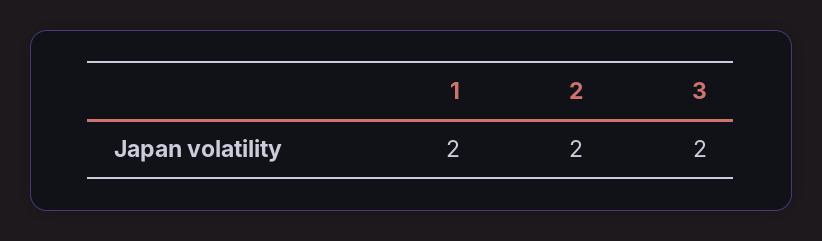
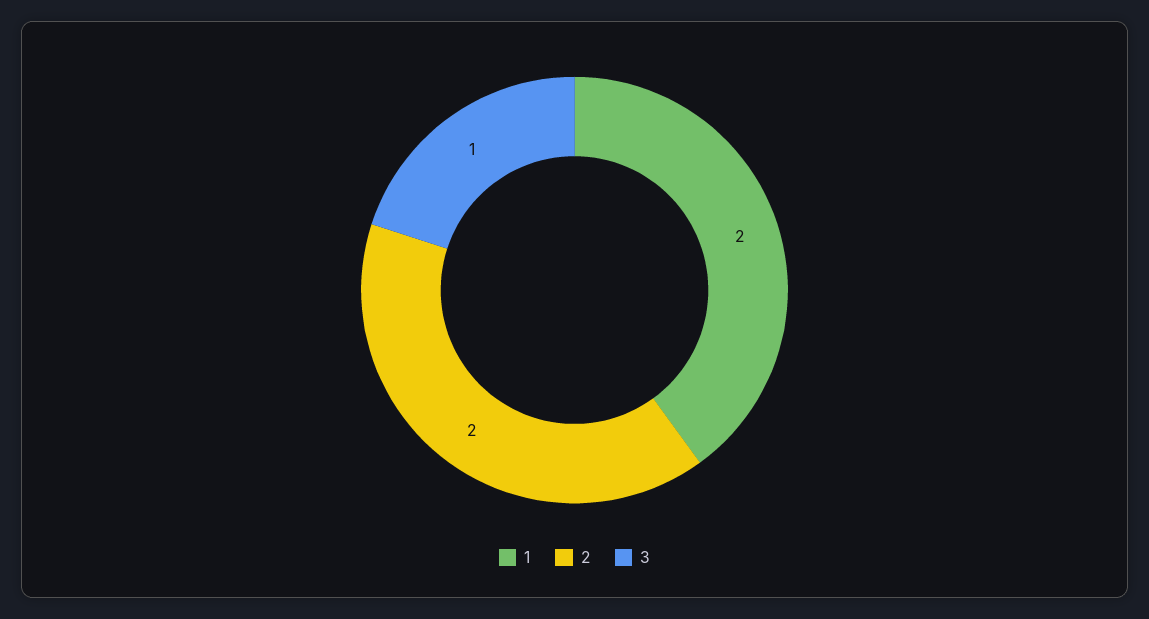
  {
    "1": 2,
    "2": 2,
-   "3": 2
+   "3": 1
  }

